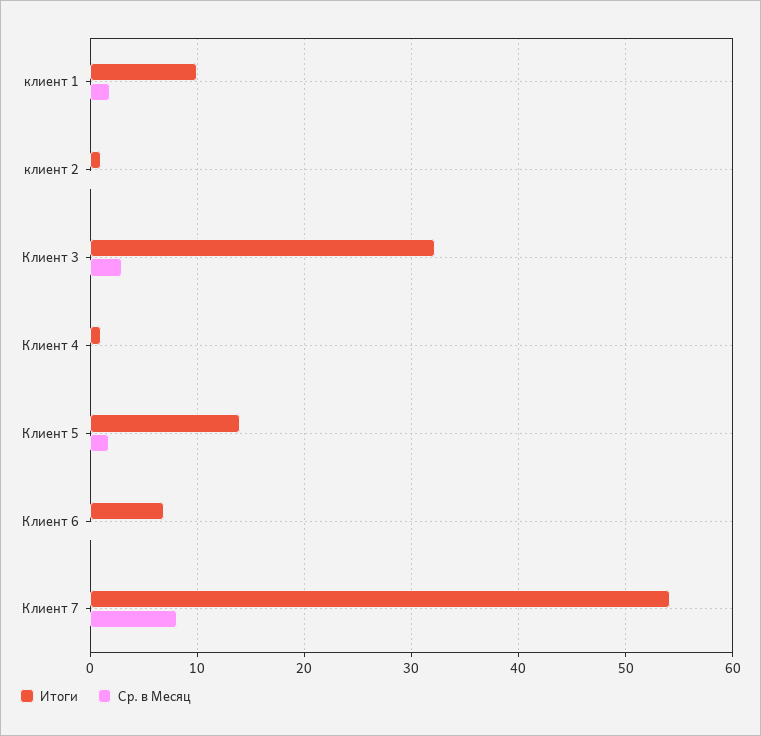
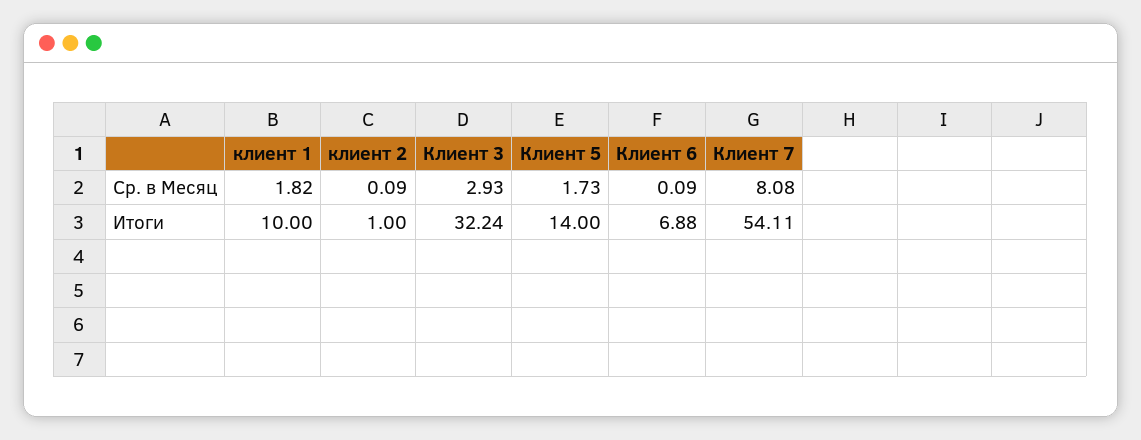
  {
    "Итоги": {
      "клиент 1": 10,
      "клиент 2": 1,
      "Клиент 3": 32.24,
-     "Клиент 4": 1,
      "Клиент 5": 14,
      "Клиент 6": 6.88,
      "Клиент 7": 54.11
    },
    "Ср. в Месяц": {
      "клиент 1": 1.82,
      "клиент 2": 0.09,
      "Клиент 3": 2.93,
-     "Клиент 4": 0,
      "Клиент 5": 1.73,
      "Клиент 6": 0.09,
      "Клиент 7": 8.08
    }
  }

